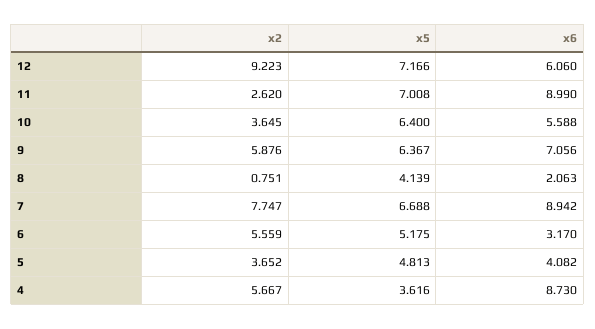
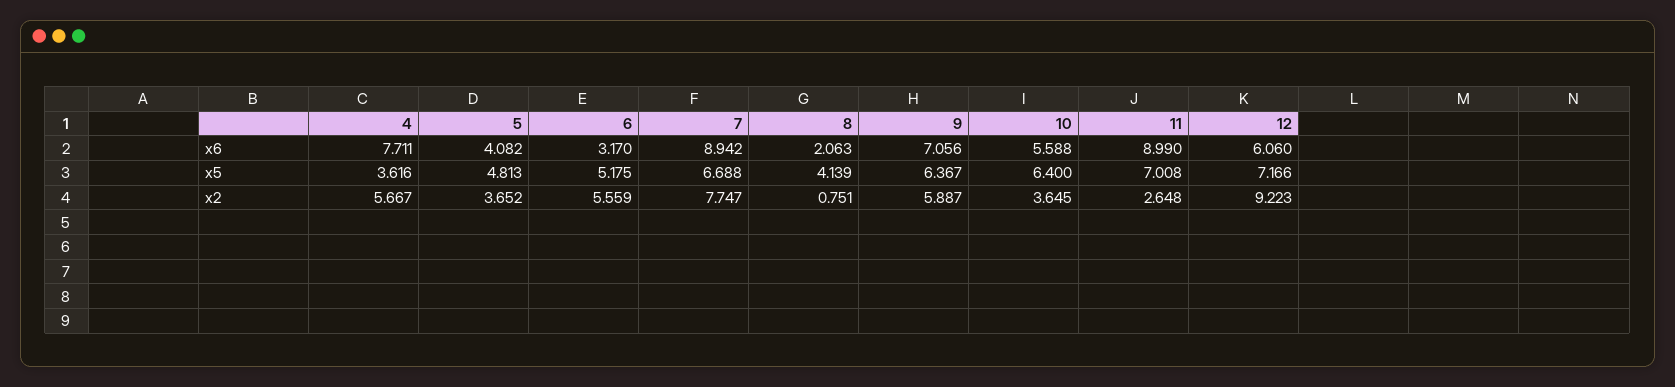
  {
    "x2": {
      "12": 9.223,
-     "11": 2.62,
+     "11": 2.648,
      "10": 3.645,
-     "9": 5.876,
+     "9": 5.887,
      "8": 0.751,
      "7": 7.747,
      "6": 5.559,
      "5": 3.652,
      "4": 5.667
    },
    "x5": {
      "12": 7.166,
      "11": 7.008,
      "10": 6.4,
      "9": 6.367,
      "8": 4.139,
      "7": 6.688,
      "6": 5.175,
      "5": 4.813,
      "4": 3.616
    },
    "x6": {
      "12": 6.06,
      "11": 8.99,
      "10": 5.588,
      "9": 7.056,
      "8": 2.063,
      "7": 8.942,
      "6": 3.17,
      "5": 4.082,
-     "4": 8.73
+     "4": 7.711
    }
  }

